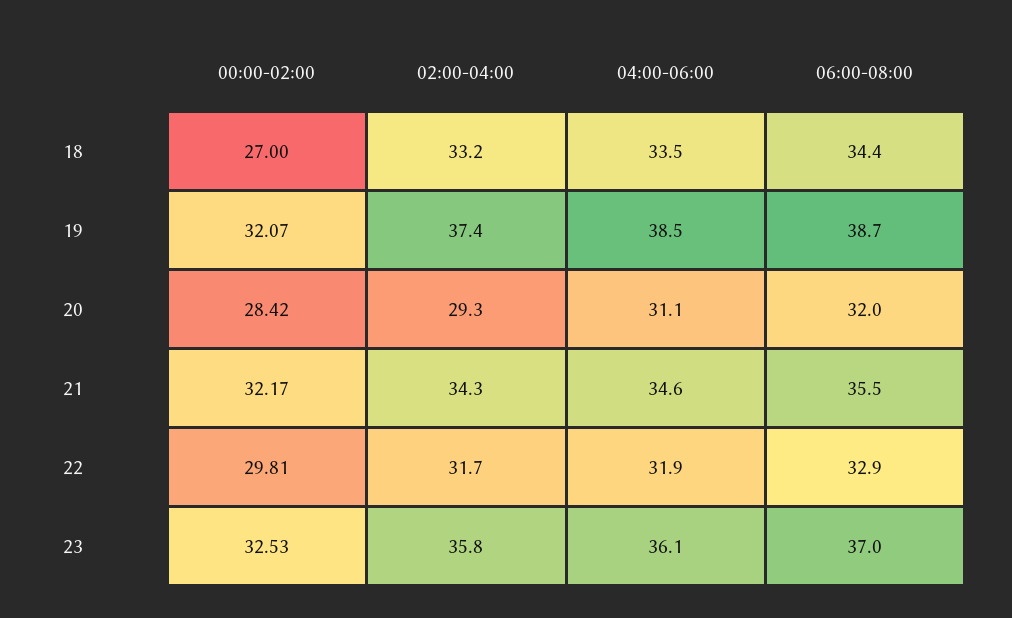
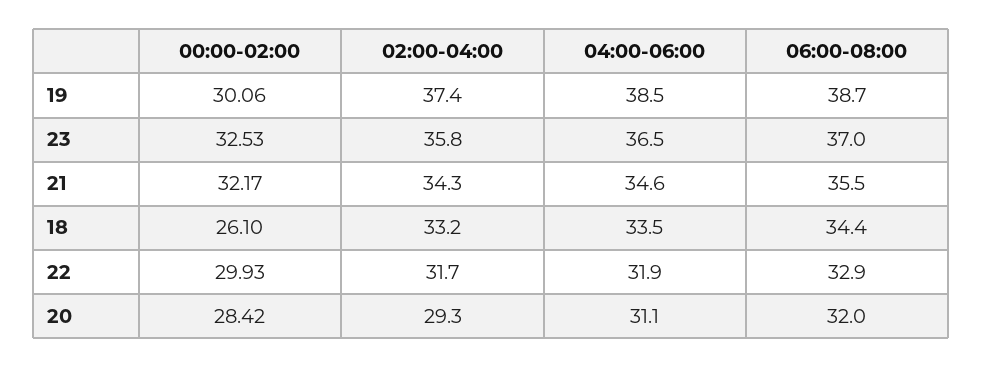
  {
    "00:00-02:00": {
-     "18": 27,
+     "18": 26.1,
-     "19": 32.07,
+     "19": 30.06,
      "20": 28.42,
      "21": 32.17,
-     "22": 29.81,
+     "22": 29.93,
      "23": 32.53
    },
    "02:00-04:00": {
      "18": 33.2,
      "19": 37.4,
      "20": 29.3,
      "21": 34.3,
      "22": 31.7,
      "23": 35.8
    },
    "04:00-06:00": {
      "18": 33.5,
      "19": 38.5,
      "20": 31.1,
      "21": 34.6,
      "22": 31.9,
-     "23": 36.1
+     "23": 36.5
    },
    "06:00-08:00": {
      "18": 34.4,
      "19": 38.7,
      "20": 32,
      "21": 35.5,
      "22": 32.9,
      "23": 37
    }
  }

